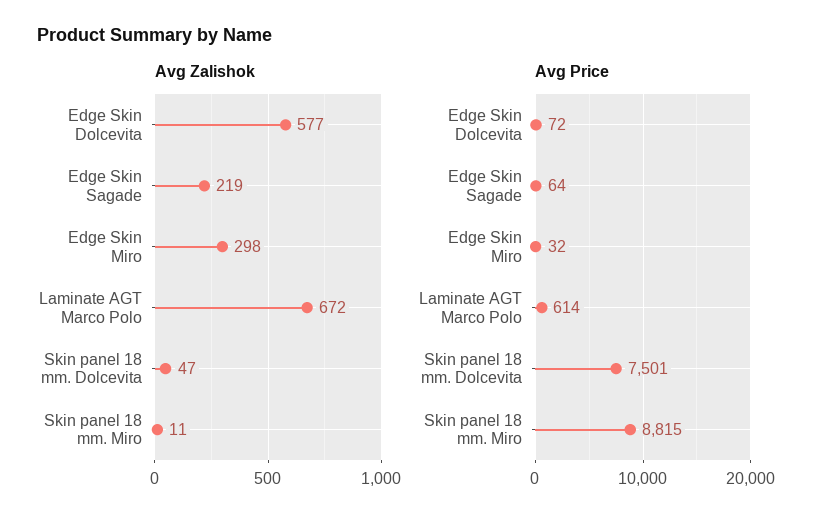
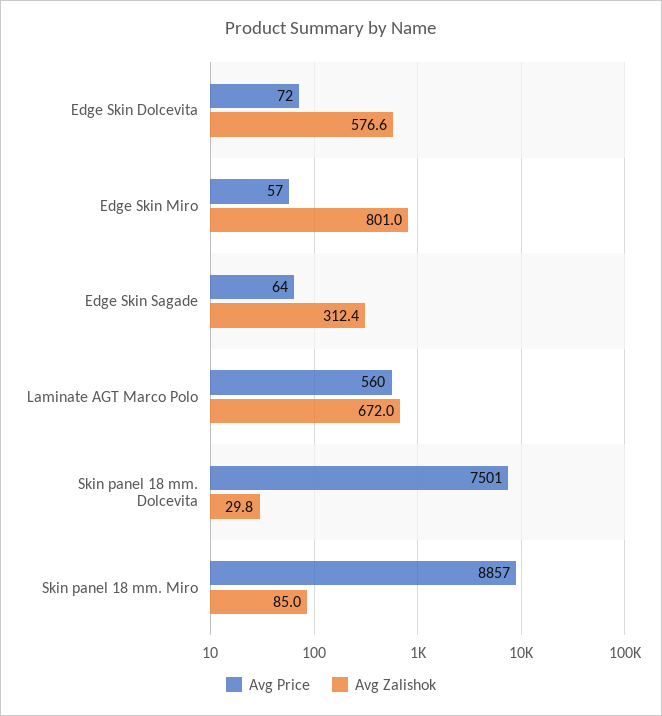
  {
    "Avg Zalishok": {
      "Edge Skin Dolcevita": 576.6,
-     "Edge Skin Sagade": 219,
+     "Edge Skin Sagade": 312.4,
-     "Edge Skin Miro": 298,
+     "Edge Skin Miro": 801,
      "Laminate AGT Marco Polo": 672,
-     "Skin panel 18 mm. Dolcevita": 47,
+     "Skin panel 18 mm. Dolcevita": 29.8,
-     "Skin panel 18 mm. Miro": 11
+     "Skin panel 18 mm. Miro": 85
    },
    "Avg Price": {
      "Edge Skin Dolcevita": 72,
      "Edge Skin Sagade": 64,
-     "Edge Skin Miro": 32,
+     "Edge Skin Miro": 57,
-     "Laminate AGT Marco Polo": 614,
+     "Laminate AGT Marco Polo": 560,
      "Skin panel 18 mm. Dolcevita": 7501,
-     "Skin panel 18 mm. Miro": 8815
+     "Skin panel 18 mm. Miro": 8857
    }
  }

